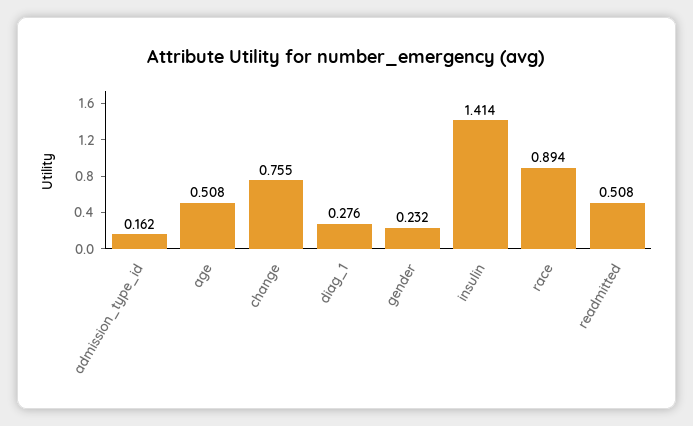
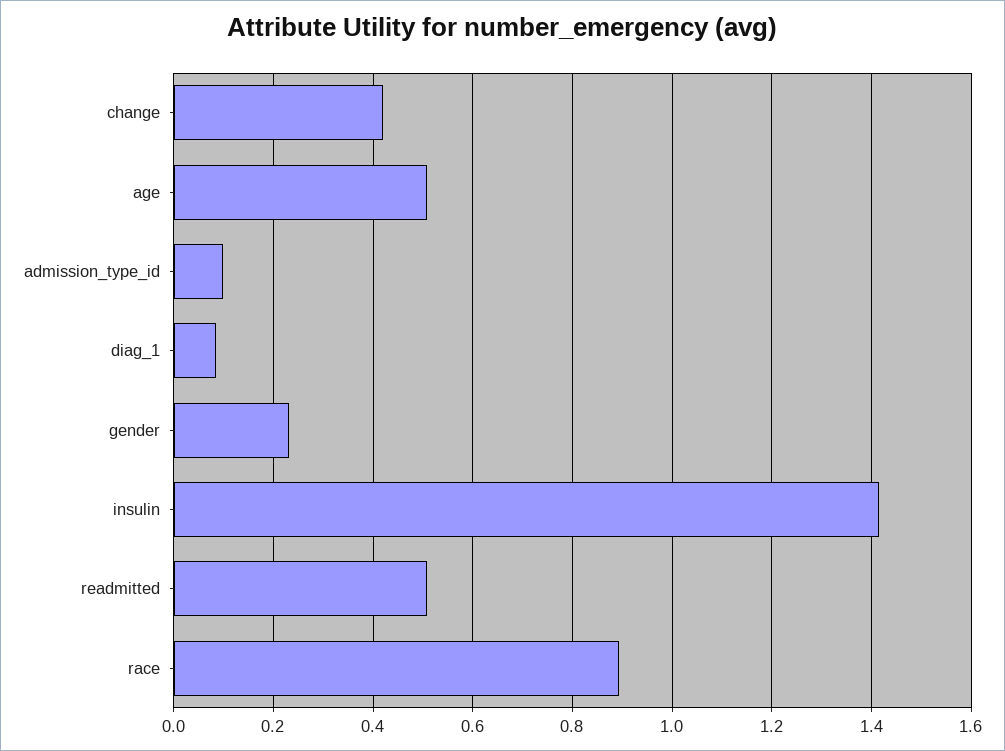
  {
-   "admission_type_id": 0.162,
+   "admission_type_id": 0.1,
    "age": 0.508,
-   "change": 0.755,
+   "change": 0.42,
-   "diag_1": 0.276,
+   "diag_1": 0.08,
    "gender": 0.232,
    "insulin": 1.414,
    "race": 0.894,
    "readmitted": 0.508
  }

